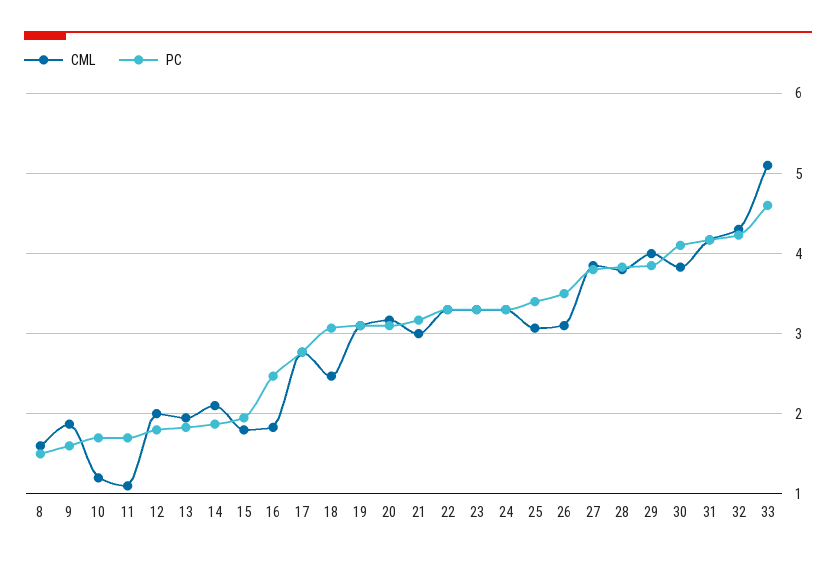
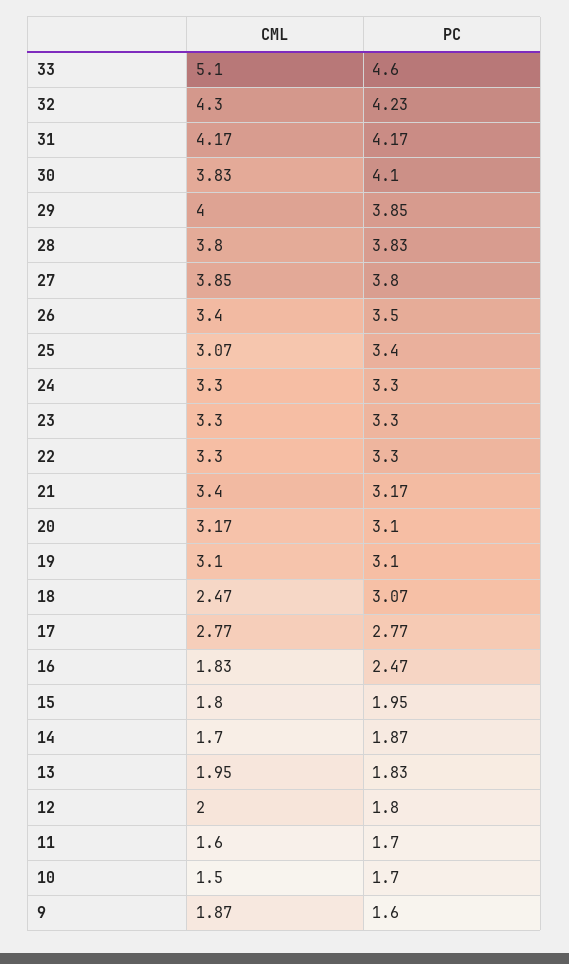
  {
    "CML": {
-     "8": 1.6,
      "9": 1.87,
-     "10": 1.2,
+     "10": 1.5,
-     "11": 1.1,
+     "11": 1.6,
      "12": 2,
      "13": 1.95,
-     "14": 2.1,
+     "14": 1.7,
      "15": 1.8,
      "16": 1.83,
      "17": 2.77,
      "18": 2.47,
      "19": 3.1,
      "20": 3.17,
-     "21": 3,
+     "21": 3.4,
      "22": 3.3,
      "23": 3.3,
      "24": 3.3,
      "25": 3.07,
-     "26": 3.1,
+     "26": 3.4,
      "27": 3.85,
      "28": 3.8,
      "29": 4,
      "30": 3.83,
      "31": 4.17,
      "32": 4.3,
      "33": 5.1
    },
    "PC": {
-     "8": 1.5,
      "9": 1.6,
      "10": 1.7,
      "11": 1.7,
      "12": 1.8,
      "13": 1.83,
      "14": 1.87,
      "15": 1.95,
      "16": 2.47,
      "17": 2.77,
      "18": 3.07,
      "19": 3.1,
      "20": 3.1,
      "21": 3.17,
      "22": 3.3,
      "23": 3.3,
      "24": 3.3,
      "25": 3.4,
      "26": 3.5,
      "27": 3.8,
      "28": 3.83,
      "29": 3.85,
      "30": 4.1,
      "31": 4.17,
      "32": 4.23,
      "33": 4.6
    }
  }

